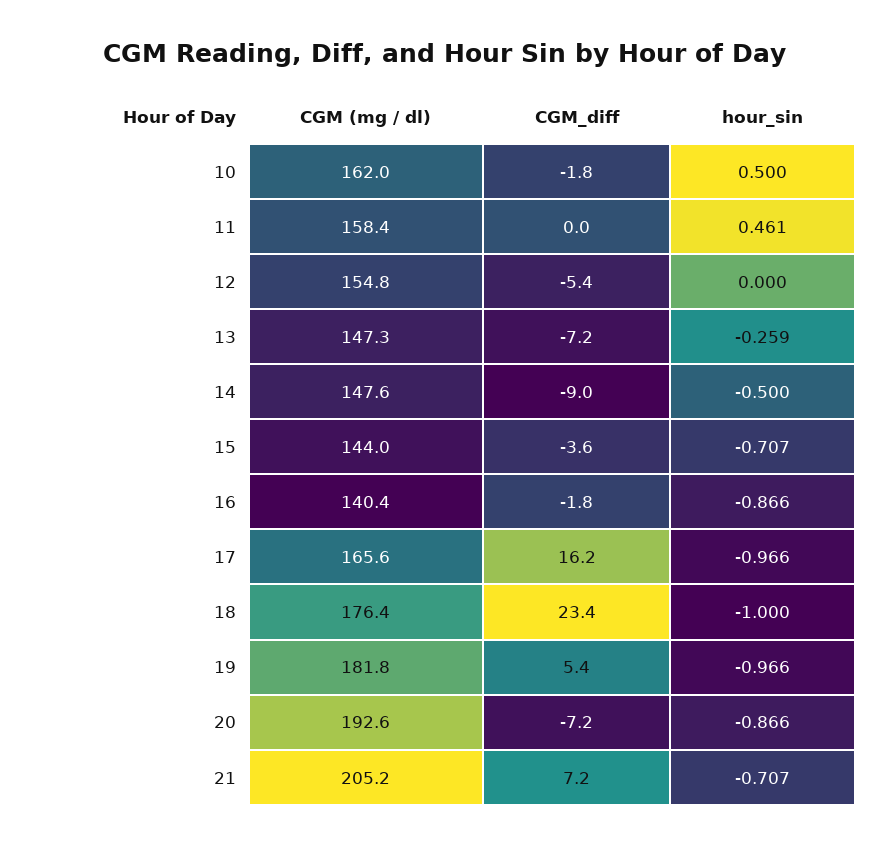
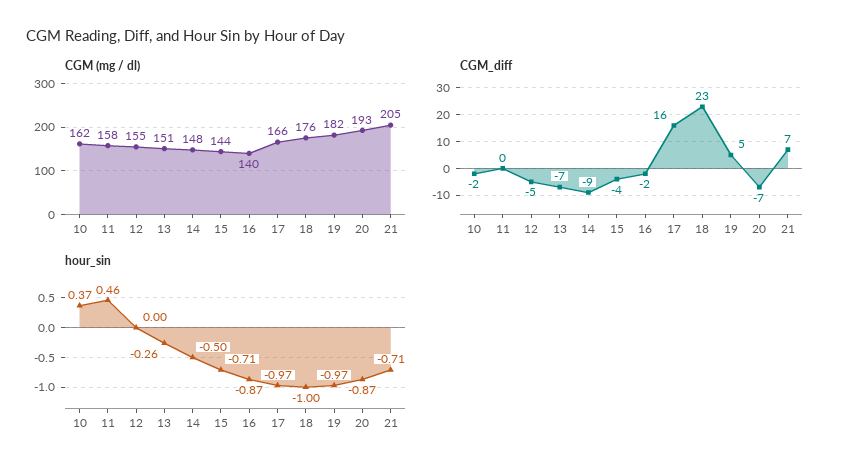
  {
    "CGM (mg / dl)": {
      "10": 162,
      "11": 158.4,
      "12": 154.8,
-     "13": 147.3,
+     "13": 151,
      "14": 147.6,
      "15": 144,
      "16": 140.4,
      "17": 165.6,
      "18": 176.4,
      "19": 181.8,
      "20": 192.6,
      "21": 205.2
    },
    "CGM_diff": {
      "10": -1.8,
      "11": 0,
      "12": -5.4,
      "13": -7.2,
      "14": -9,
      "15": -3.6,
      "16": -1.8,
      "17": 16.2,
      "18": 23.4,
      "19": 5.4,
      "20": -7.2,
      "21": 7.2
    },
    "hour_sin": {
-     "10": 0.5,
+     "10": 0.37,
      "11": 0.461,
      "12": 0,
      "13": -0.259,
      "14": -0.5,
      "15": -0.707,
      "16": -0.866,
      "17": -0.966,
      "18": -1,
      "19": -0.966,
      "20": -0.866,
      "21": -0.707
    }
  }

